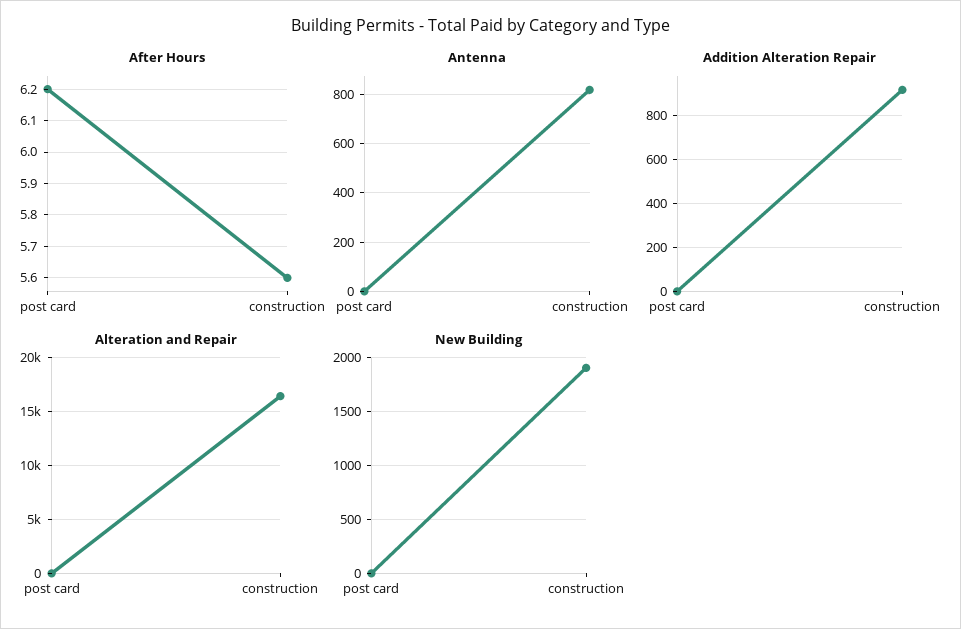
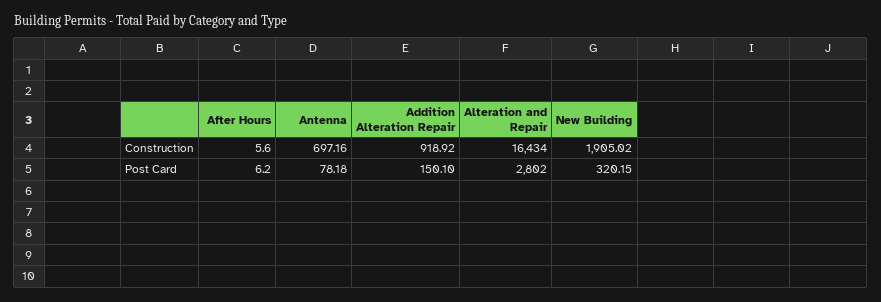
  {
    "After Hours": {
      "post card": 6.2,
      "construction": 5.6
    },
    "Antenna": {
-     "post card": 0,
+     "post card": 78.18,
-     "construction": 825
+     "construction": 697.16
    },
    "Addition Alteration Repair": {
-     "post card": 0,
+     "post card": 150.1,
      "construction": 918.92
    },
    "Alteration and Repair": {
-     "post card": 0,
+     "post card": 2802,
      "construction": 16434
    },
    "New Building": {
-     "post card": 0,
+     "post card": 320.15,
      "construction": 1905.02
    }
  }

